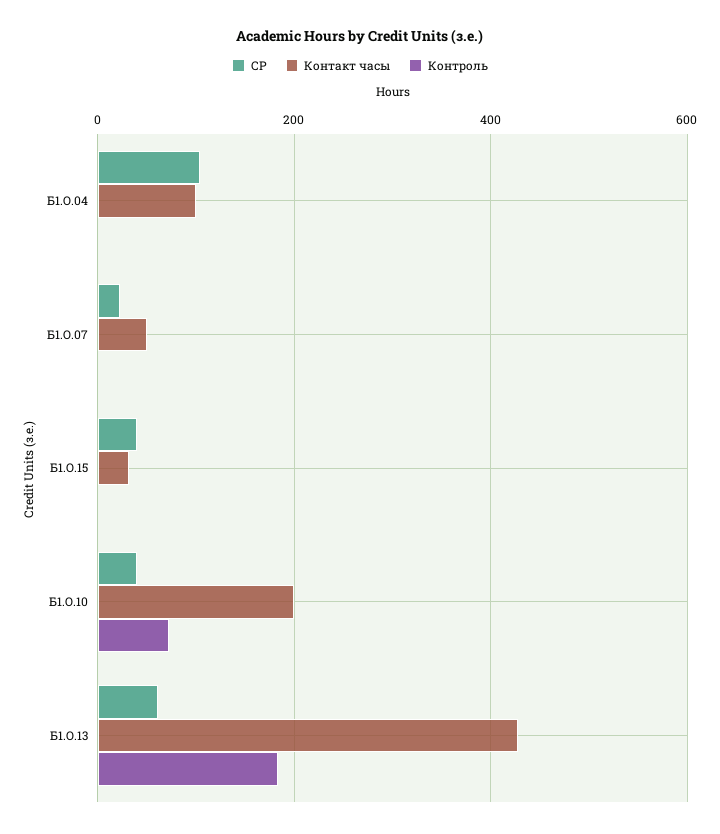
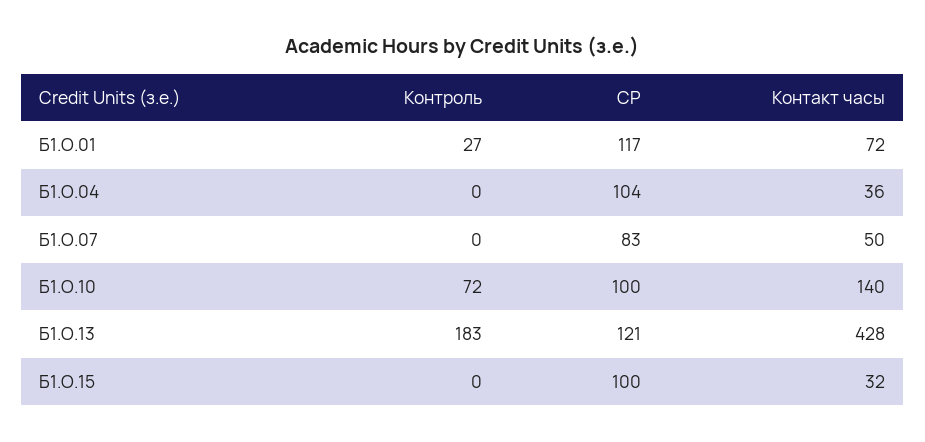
  {
    "СР": {
      "Б1.О.04": 104,
-     "Б1.О.07": 20,
+     "Б1.О.07": 83,
-     "Б1.О.15": 40,
+     "Б1.О.15": 100,
-     "Б1.О.10": 40,
+     "Б1.О.10": 100,
-     "Б1.О.13": 60
+     "Б1.О.13": 121,
+     "Б1.О.01": 117
    },
    "Контакт часы": {
-     "Б1.О.04": 100,
+     "Б1.О.04": 36,
      "Б1.О.07": 50,
      "Б1.О.15": 32,
-     "Б1.О.10": 200,
+     "Б1.О.10": 140,
-     "Б1.О.13": 428
+     "Б1.О.13": 428,
+     "Б1.О.01": 72
    },
    "Контроль": {
      "Б1.О.04": 0,
      "Б1.О.07": 0,
      "Б1.О.15": 0,
      "Б1.О.10": 72,
-     "Б1.О.13": 183
+     "Б1.О.13": 183,
+     "Б1.О.01": 27
    }
  }

